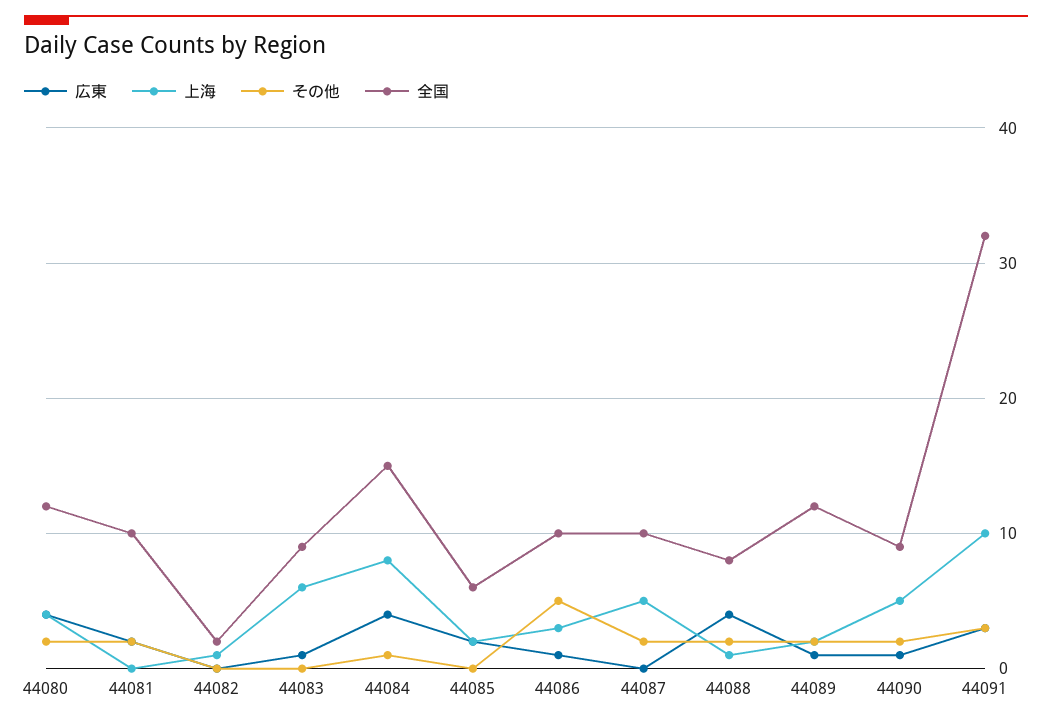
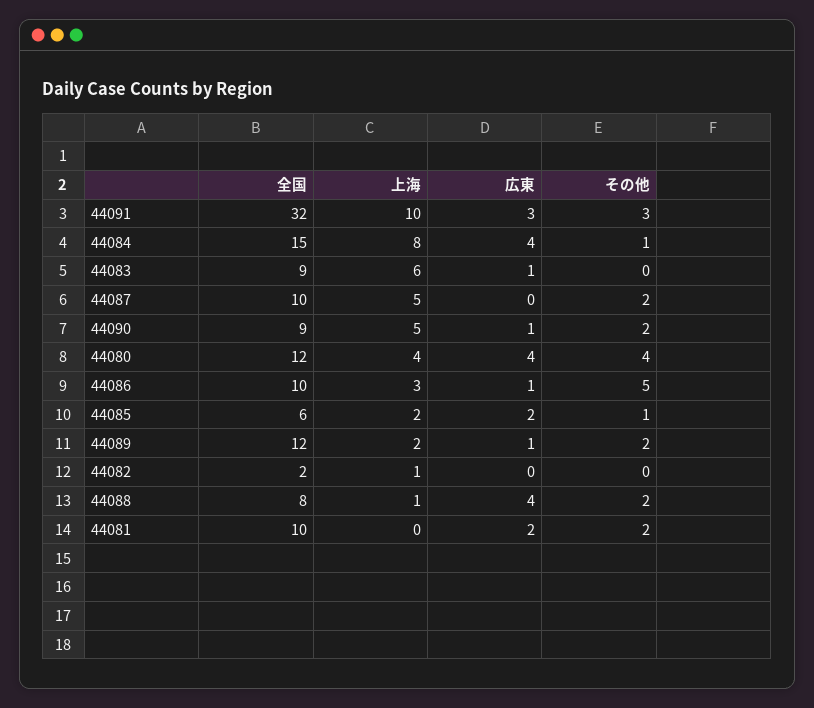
  {
    "広東": {
      "44080": 4,
      "44081": 2,
      "44082": 0,
      "44083": 1,
      "44084": 4,
      "44085": 2,
      "44086": 1,
      "44087": 0,
      "44088": 4,
      "44089": 1,
      "44090": 1,
      "44091": 3
    },
    "上海": {
      "44080": 4,
      "44081": 0,
      "44082": 1,
      "44083": 6,
      "44084": 8,
      "44085": 2,
      "44086": 3,
      "44087": 5,
      "44088": 1,
      "44089": 2,
      "44090": 5,
      "44091": 10
    },
    "その他": {
-     "44080": 2,
+     "44080": 4,
      "44081": 2,
      "44082": 0,
      "44083": 0,
      "44084": 1,
-     "44085": 0,
+     "44085": 1,
      "44086": 5,
      "44087": 2,
      "44088": 2,
      "44089": 2,
      "44090": 2,
      "44091": 3
    },
    "全国": {
      "44080": 12,
      "44081": 10,
      "44082": 2,
      "44083": 9,
      "44084": 15,
      "44085": 6,
      "44086": 10,
      "44087": 10,
      "44088": 8,
      "44089": 12,
      "44090": 9,
      "44091": 32
    }
  }

